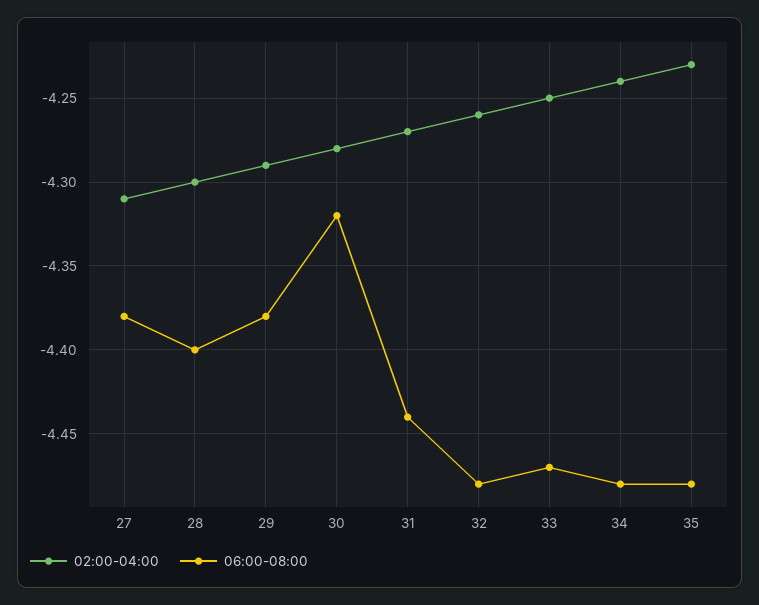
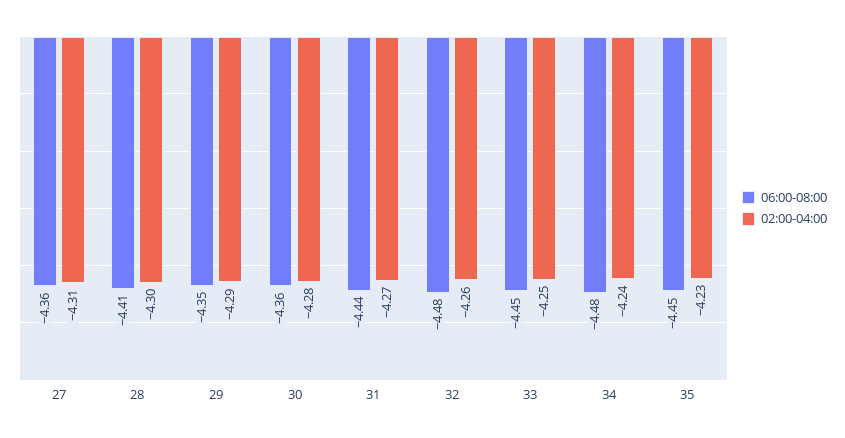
  {
    "02:00-04:00": {
      "27": -4.31,
      "28": -4.3,
      "29": -4.29,
      "30": -4.28,
      "31": -4.27,
      "32": -4.26,
      "33": -4.25,
      "34": -4.24,
      "35": -4.23
    },
    "06:00-08:00": {
-     "27": -4.38,
+     "27": -4.36,
-     "28": -4.4,
+     "28": -4.41,
-     "29": -4.38,
+     "29": -4.35,
-     "30": -4.32,
+     "30": -4.36,
      "31": -4.44,
      "32": -4.48,
-     "33": -4.47,
+     "33": -4.45,
      "34": -4.48,
-     "35": -4.48
+     "35": -4.45
    }
  }

